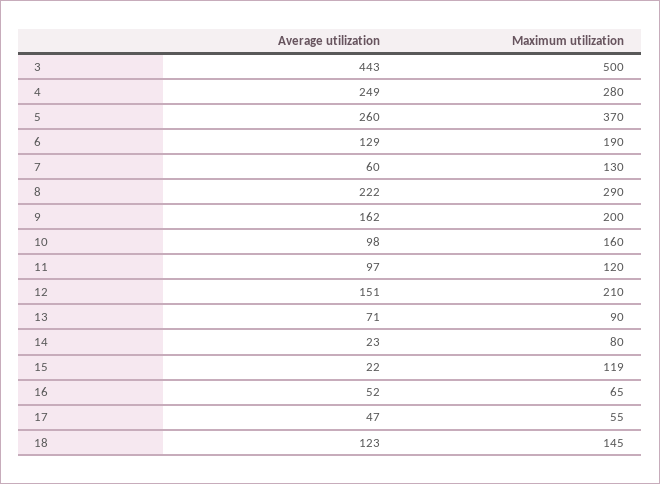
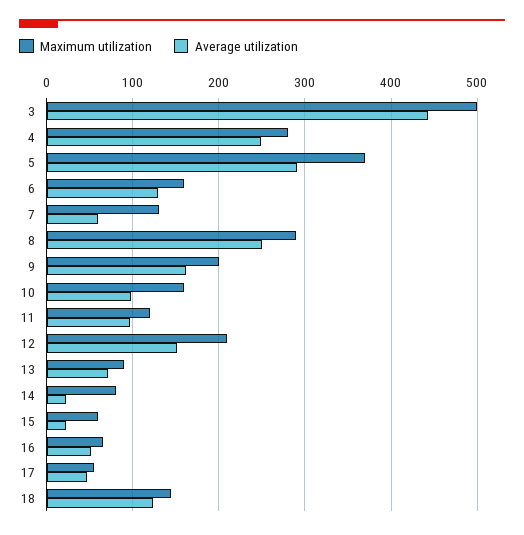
  {
    "Average utilization": {
      "3": 443,
      "4": 249,
-     "5": 260,
+     "5": 290,
      "6": 129,
      "7": 60,
-     "8": 222,
+     "8": 250,
      "9": 162,
      "10": 98,
      "11": 97,
      "12": 151,
      "13": 71,
      "14": 23,
      "15": 22,
      "16": 52,
      "17": 47,
      "18": 123
    },
    "Maximum utilization": {
      "3": 500,
      "4": 280,
      "5": 370,
-     "6": 190,
+     "6": 160,
      "7": 130,
      "8": 290,
      "9": 200,
      "10": 160,
      "11": 120,
      "12": 210,
      "13": 90,
      "14": 80,
-     "15": 119,
+     "15": 60,
      "16": 65,
      "17": 55,
      "18": 145
    }
  }

